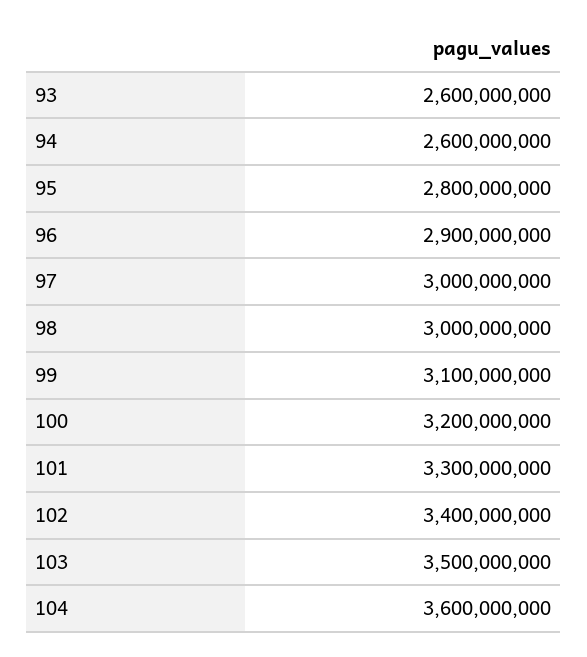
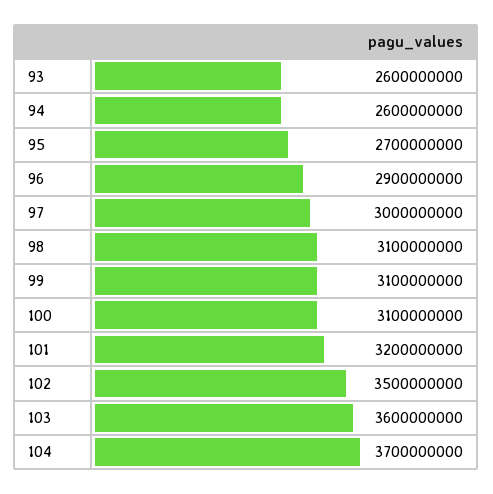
  {
    "93": 2600000000,
    "94": 2600000000,
-   "95": 2800000000,
+   "95": 2700000000,
    "96": 2900000000,
    "97": 3000000000,
-   "98": 3000000000,
+   "98": 3100000000,
    "99": 3100000000,
-   "100": 3200000000,
+   "100": 3100000000,
-   "101": 3300000000,
+   "101": 3200000000,
-   "102": 3400000000,
+   "102": 3500000000,
-   "103": 3500000000,
+   "103": 3600000000,
-   "104": 3600000000
+   "104": 3700000000
  }

